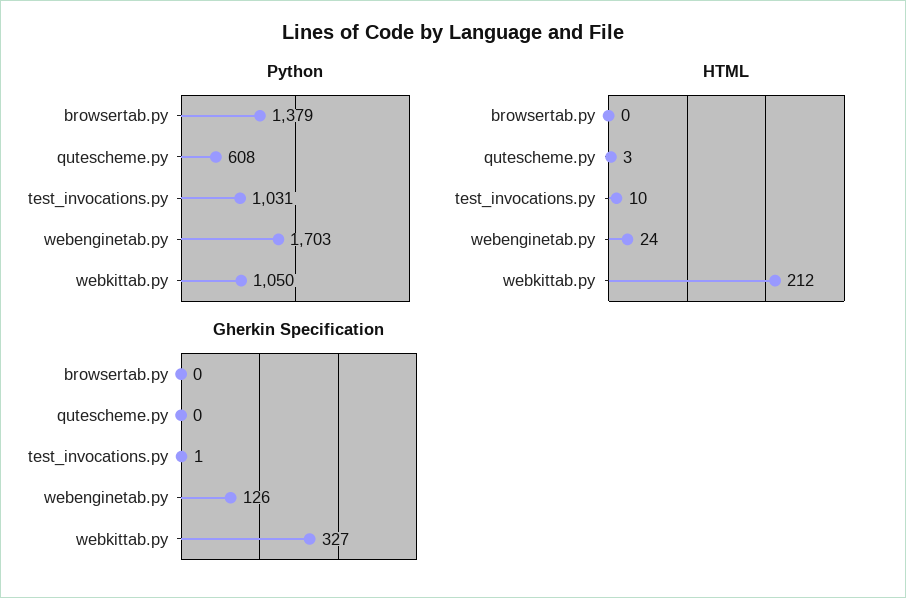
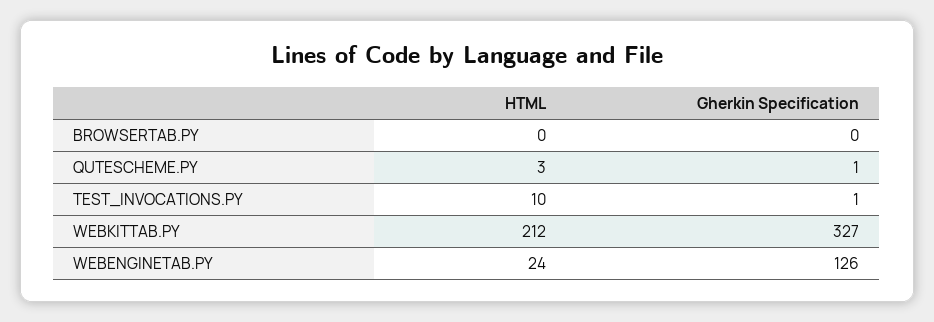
  {
-   "Python": {
-     "browsertab.py": 1379,
-     "qutescheme.py": 608,
-     "test_invocations.py": 1031,
-     "webenginetab.py": 1703,
-     "webkittab.py": 1050
-   },
    "HTML": {
      "browsertab.py": 0,
      "qutescheme.py": 3,
      "test_invocations.py": 10,
      "webenginetab.py": 24,
      "webkittab.py": 212
    },
    "Gherkin Specification": {
      "browsertab.py": 0,
-     "qutescheme.py": 0,
+     "qutescheme.py": 1,
      "test_invocations.py": 1,
      "webenginetab.py": 126,
      "webkittab.py": 327
    }
  }

